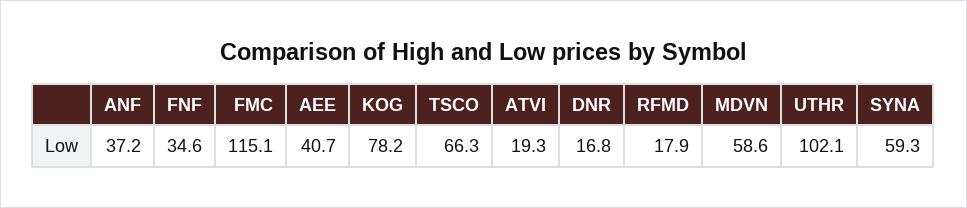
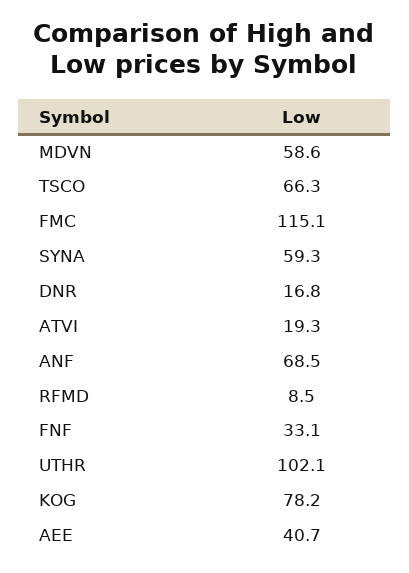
  {
-   "ANF": 37.2,
+   "ANF": 68.5,
-   "FNF": 34.6,
+   "FNF": 33.1,
    "FMC": 115.1,
    "AEE": 40.7,
    "KOG": 78.2,
    "TSCO": 66.3,
    "ATVI": 19.3,
    "DNR": 16.8,
-   "RFMD": 17.9,
+   "RFMD": 8.5,
    "MDVN": 58.6,
    "UTHR": 102.1,
    "SYNA": 59.3
  }

